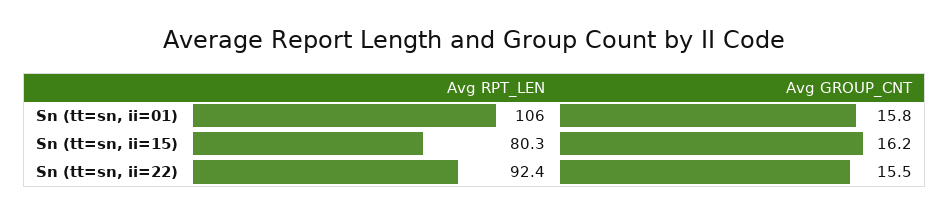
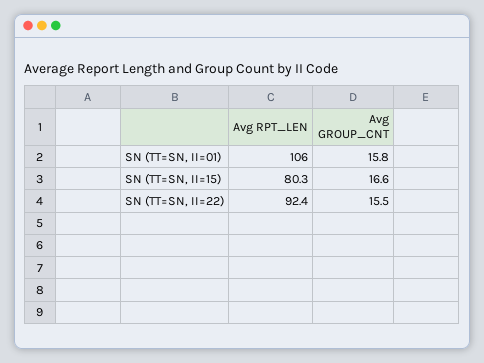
  {
    "Avg RPT_LEN": {
      "Sn (tt=sn, ii=01)": 106,
      "Sn (tt=sn, ii=15)": 80.3,
      "Sn (tt=sn, ii=22)": 92.4
    },
    "Avg GROUP_CNT": {
      "Sn (tt=sn, ii=01)": 15.8,
-     "Sn (tt=sn, ii=15)": 16.2,
+     "Sn (tt=sn, ii=15)": 16.6,
      "Sn (tt=sn, ii=22)": 15.5
    }
  }

